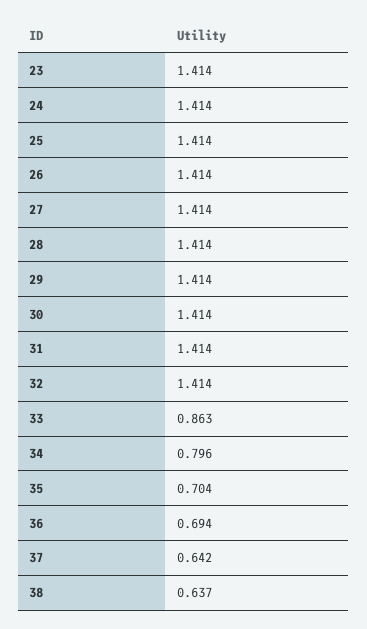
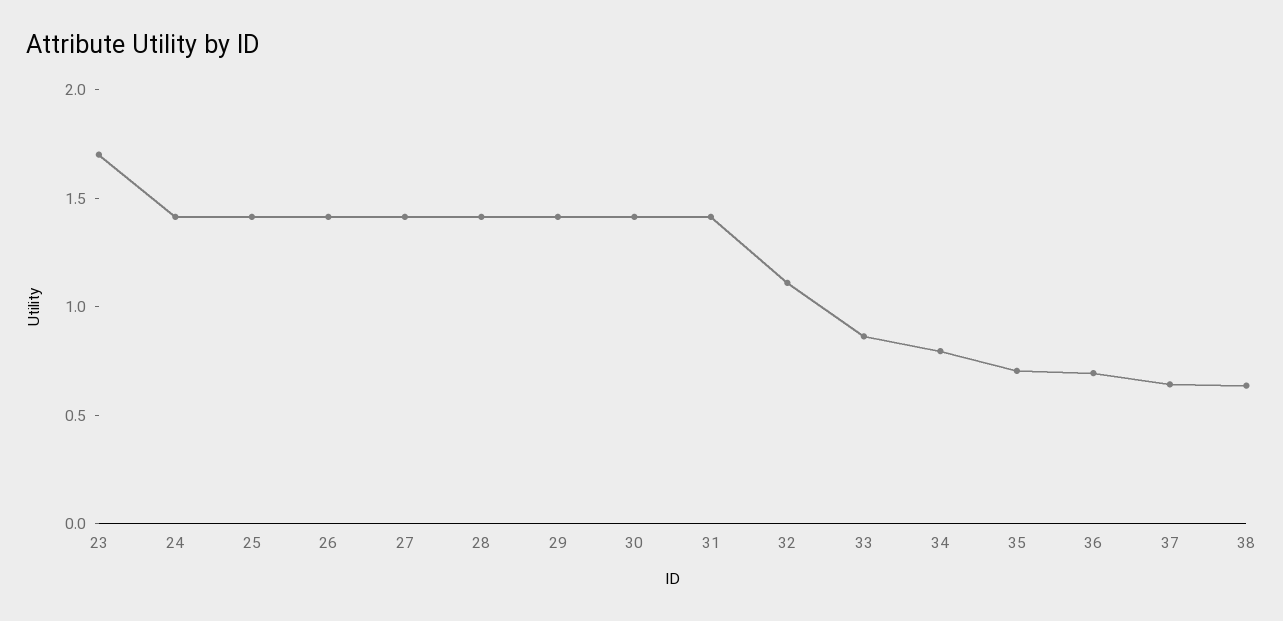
  {
-   "23": 1.414,
+   "23": 1.7,
    "24": 1.414,
    "25": 1.414,
    "26": 1.414,
    "27": 1.414,
    "28": 1.414,
    "29": 1.414,
    "30": 1.414,
    "31": 1.414,
-   "32": 1.414,
+   "32": 1.1,
    "33": 0.863,
    "34": 0.796,
    "35": 0.704,
    "36": 0.694,
    "37": 0.642,
    "38": 0.637
  }

